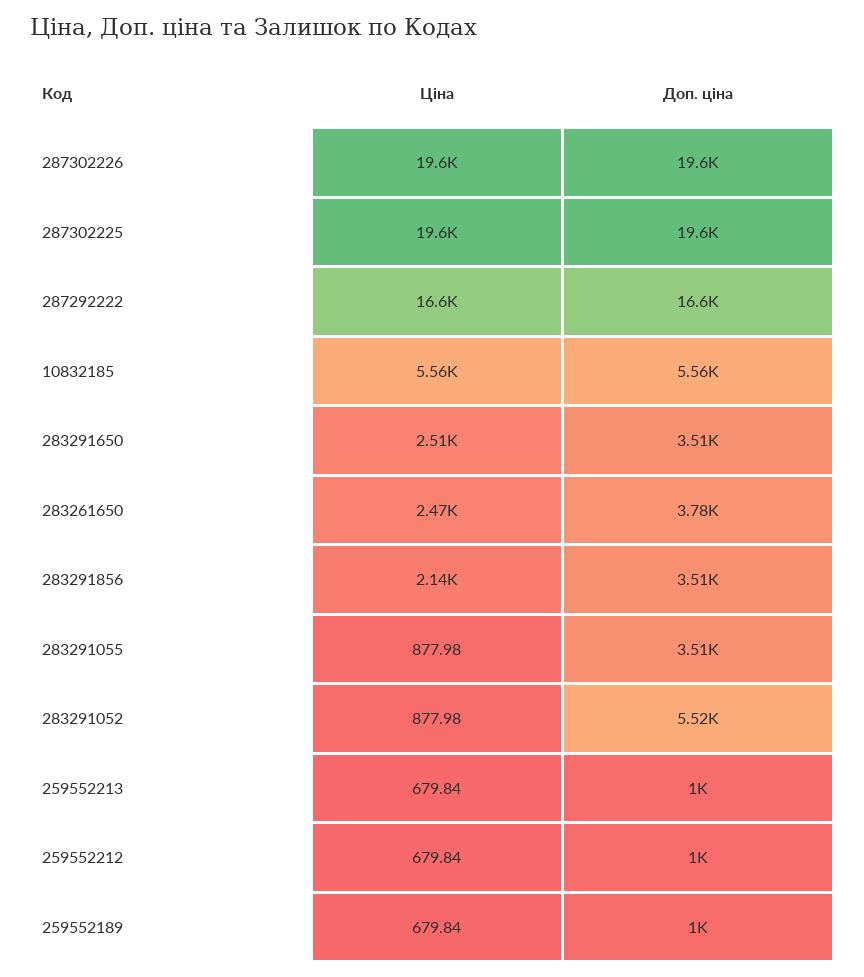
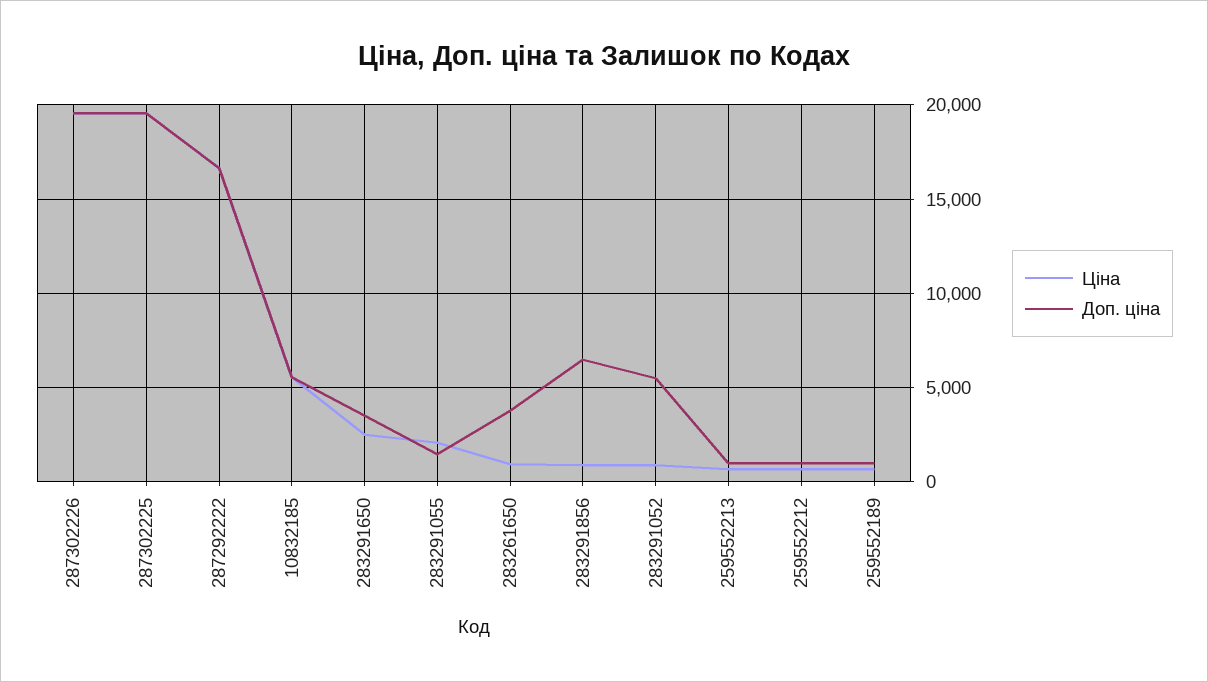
  {
    "Ціна": {
      "287302226": 19600,
      "287302225": 19600,
      "287292222": 16600,
      "10832185": 5560,
      "283291650": 2510,
-     "283261650": 2470,
+     "283261650": 1000,
-     "283291856": 2140,
+     "283291856": 1000,
-     "283291055": 877.98,
+     "283291055": 2000,
      "283291052": 877.98,
      "259552213": 679.84,
      "259552212": 679.84,
      "259552189": 679.84
    },
    "Доп. ціна": {
      "287302226": 19600,
      "287302225": 19600,
      "287292222": 16600,
      "10832185": 5560,
      "283291650": 3510,
      "283261650": 3780,
-     "283291856": 3510,
+     "283291856": 6500,
-     "283291055": 3510,
+     "283291055": 1500,
      "283291052": 5520,
      "259552213": 1000,
      "259552212": 1000,
      "259552189": 1000
    }
  }

